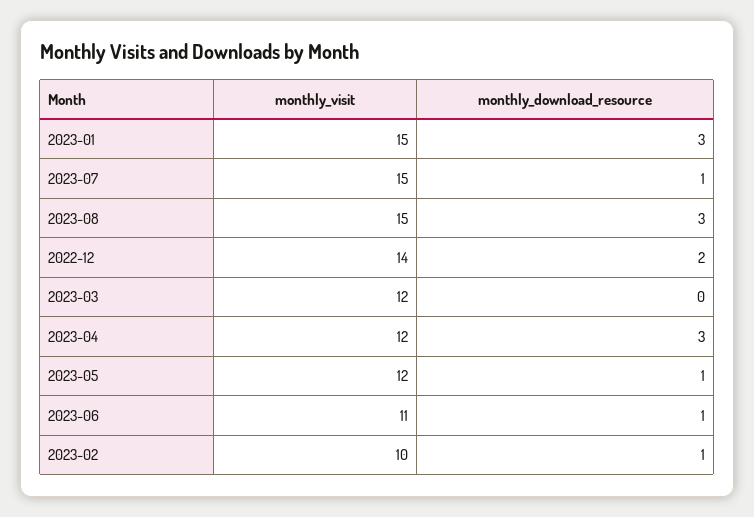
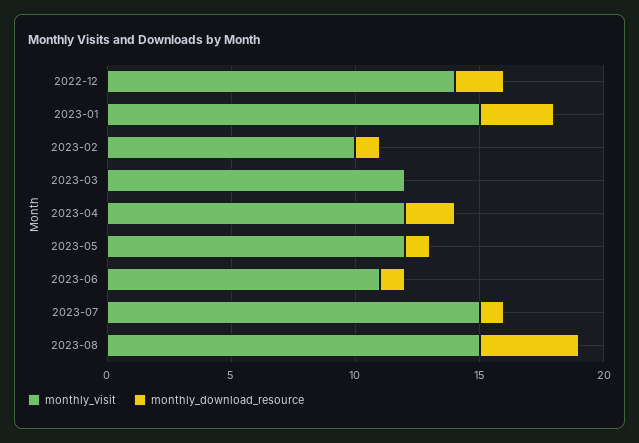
  {
    "monthly_visit": {
      "2023-01": 15,
      "2023-07": 15,
      "2023-08": 15,
      "2022-12": 14,
      "2023-03": 12,
      "2023-04": 12,
      "2023-05": 12,
      "2023-06": 11,
      "2023-02": 10
    },
    "monthly_download_resource": {
      "2023-01": 3,
      "2023-07": 1,
-     "2023-08": 3,
+     "2023-08": 4,
      "2022-12": 2,
      "2023-03": 0,
-     "2023-04": 3,
+     "2023-04": 2,
      "2023-05": 1,
      "2023-06": 1,
      "2023-02": 1
    }
  }

